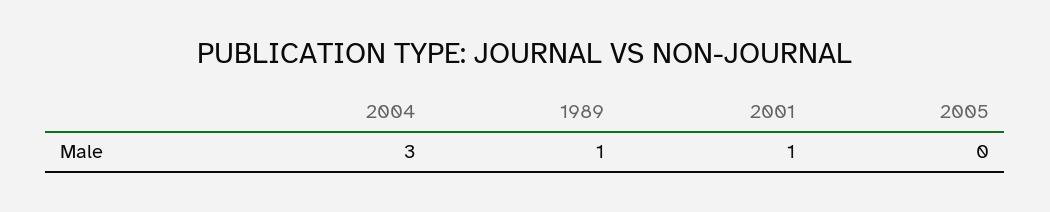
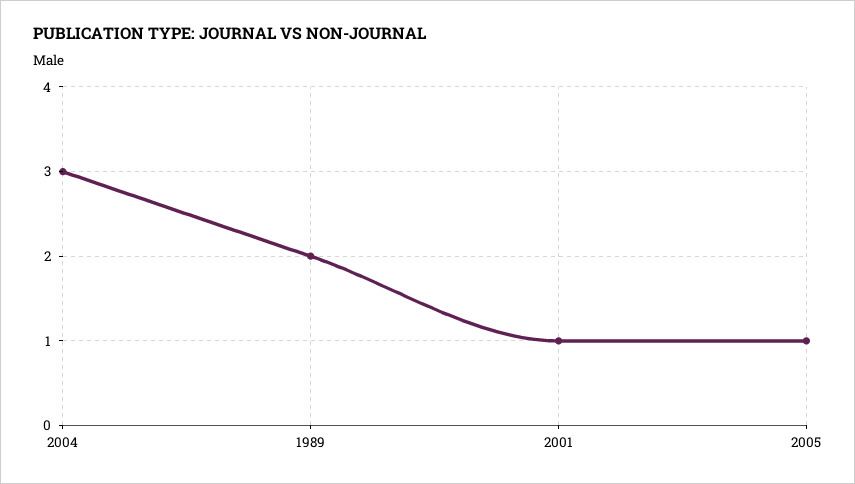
  {
    "2004": 3,
-   "1989": 1,
+   "1989": 2,
    "2001": 1,
-   "2005": 0
+   "2005": 1
  }

